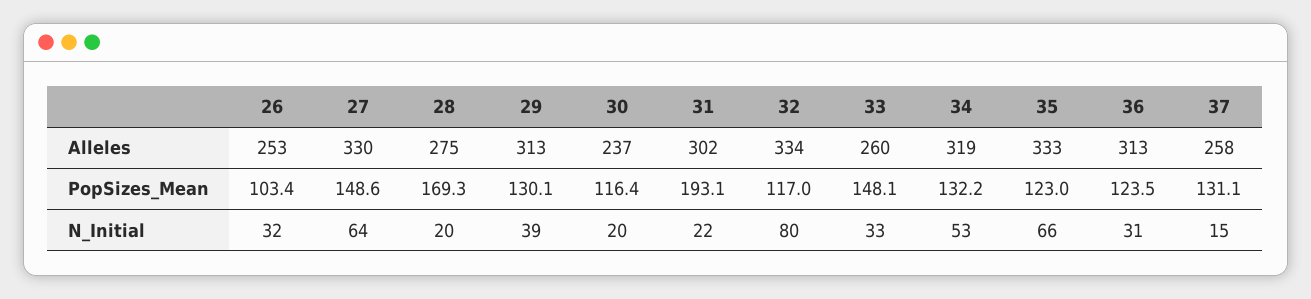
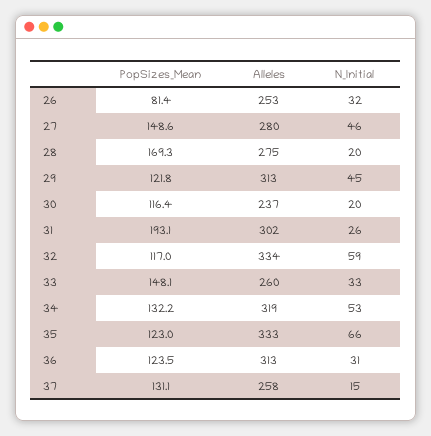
  {
    "26": {
      "Alleles": 253,
-     "PopSizes_Mean": 103.4,
+     "PopSizes_Mean": 81.4,
      "N_Initial": 32
    },
    "27": {
-     "Alleles": 330,
+     "Alleles": 280,
      "PopSizes_Mean": 148.6,
-     "N_Initial": 64
+     "N_Initial": 46
    },
    "28": {
      "Alleles": 275,
      "PopSizes_Mean": 169.3,
      "N_Initial": 20
    },
    "29": {
      "Alleles": 313,
-     "PopSizes_Mean": 130.1,
+     "PopSizes_Mean": 121.8,
-     "N_Initial": 39
+     "N_Initial": 45
    },
    "30": {
      "Alleles": 237,
      "PopSizes_Mean": 116.4,
      "N_Initial": 20
    },
    "31": {
      "Alleles": 302,
      "PopSizes_Mean": 193.1,
-     "N_Initial": 22
+     "N_Initial": 26
    },
    "32": {
      "Alleles": 334,
      "PopSizes_Mean": 117,
-     "N_Initial": 80
+     "N_Initial": 59
    },
    "33": {
      "Alleles": 260,
      "PopSizes_Mean": 148.1,
      "N_Initial": 33
    },
    "34": {
      "Alleles": 319,
      "PopSizes_Mean": 132.2,
      "N_Initial": 53
    },
    "35": {
      "Alleles": 333,
      "PopSizes_Mean": 123,
      "N_Initial": 66
    },
    "36": {
      "Alleles": 313,
      "PopSizes_Mean": 123.5,
      "N_Initial": 31
    },
    "37": {
      "Alleles": 258,
      "PopSizes_Mean": 131.1,
      "N_Initial": 15
    }
  }

